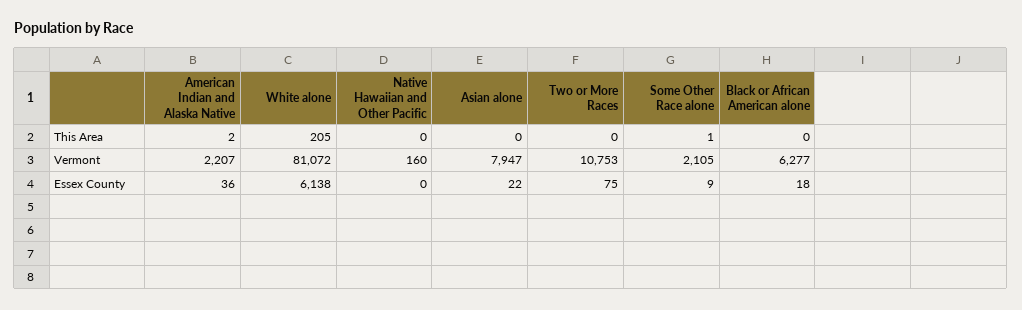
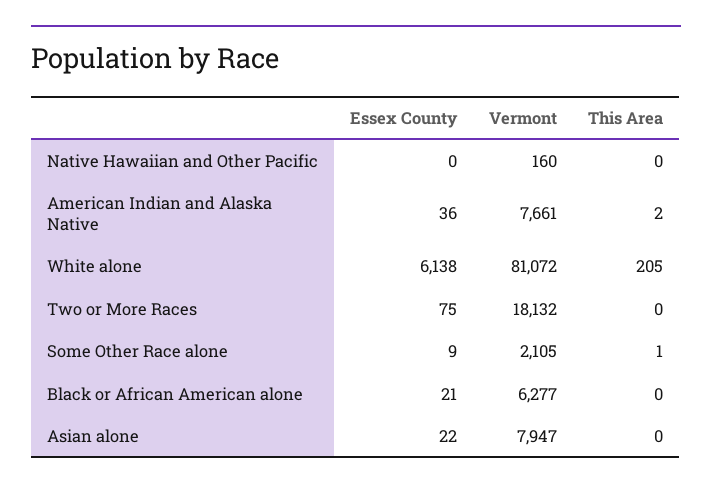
  {
    "American Indian and Alaska Native": {
      "This Area": 2,
-     "Vermont": 2207,
+     "Vermont": 7661,
      "Essex County": 36
    },
    "White alone": {
      "This Area": 205,
      "Vermont": 81072,
      "Essex County": 6138
    },
    "Native Hawaiian and Other Pacific": {
      "This Area": 0,
      "Vermont": 160,
      "Essex County": 0
    },
    "Asian alone": {
      "This Area": 0,
      "Vermont": 7947,
      "Essex County": 22
    },
    "Two or More Races": {
      "This Area": 0,
-     "Vermont": 10753,
+     "Vermont": 18132,
      "Essex County": 75
    },
    "Some Other Race alone": {
      "This Area": 1,
      "Vermont": 2105,
      "Essex County": 9
    },
    "Black or African American alone": {
      "This Area": 0,
      "Vermont": 6277,
-     "Essex County": 18
+     "Essex County": 21
    }
  }

